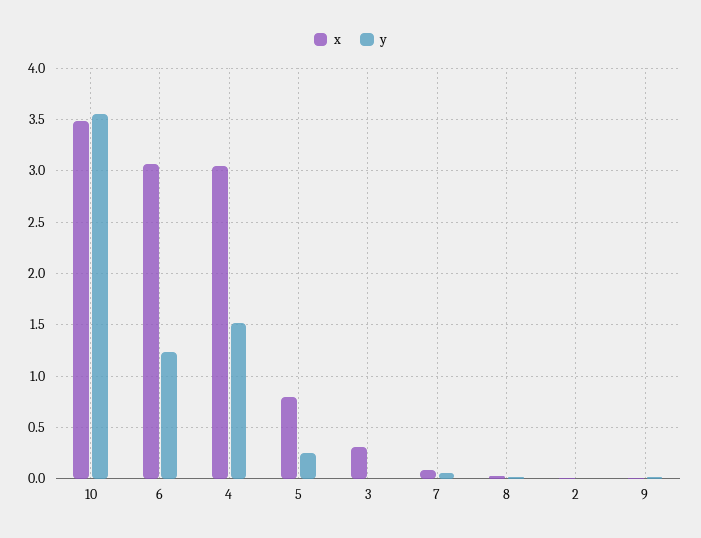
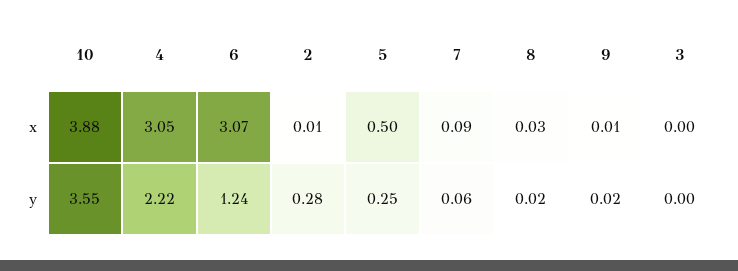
  {
    "x": {
-     "10": 3.5,
+     "10": 3.88,
      "6": 3.07,
      "4": 3.05,
-     "5": 0.8,
+     "5": 0.5,
-     "3": 0.3,
+     "3": 0,
      "7": 0.09,
      "8": 0.03,
      "2": 0.01,
      "9": 0.01
    },
    "y": {
      "10": 3.55,
      "6": 1.24,
-     "4": 1.5,
+     "4": 2.22,
      "5": 0.25,
      "3": 0,
      "7": 0.06,
      "8": 0.02,
-     "2": 0,
+     "2": 0.28,
      "9": 0.02
    }
  }

